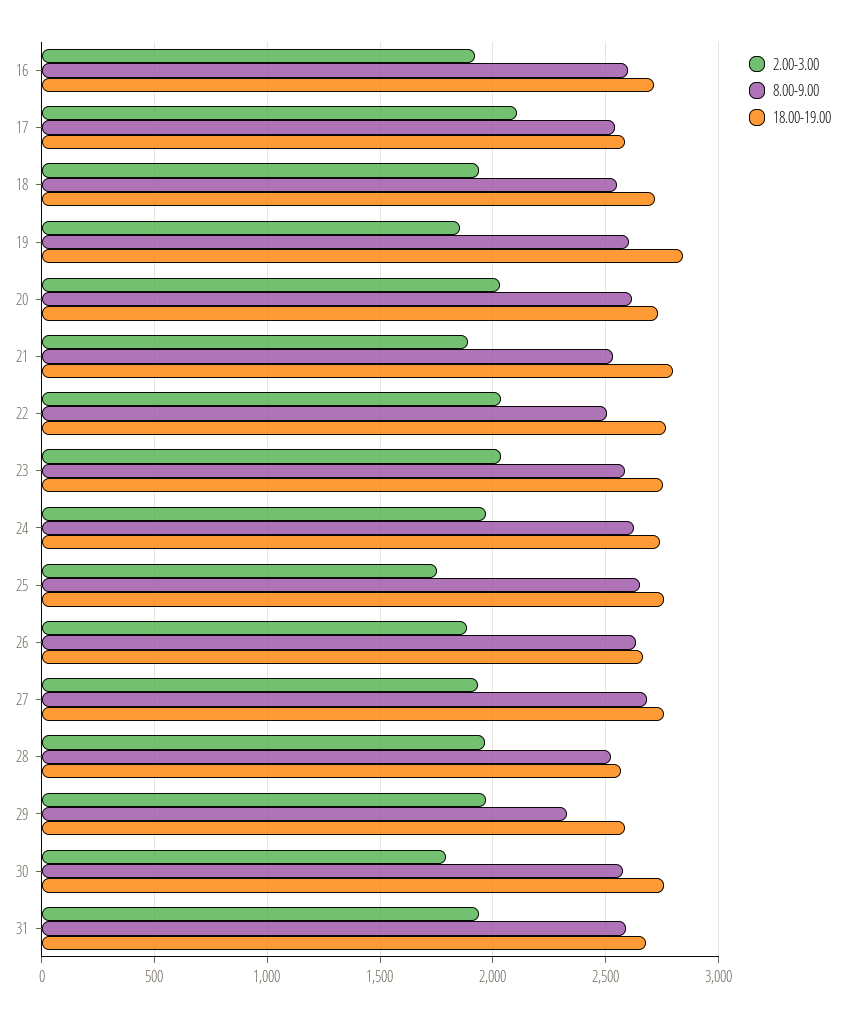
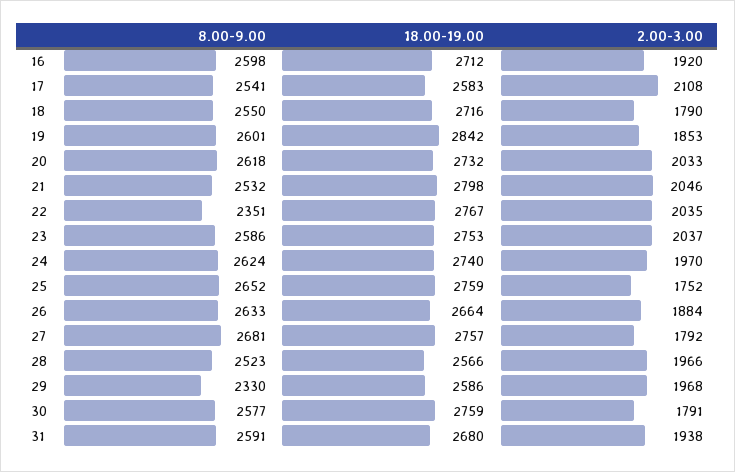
  {
    "2.00-3.00": {
      "16": 1920,
      "17": 2108,
-     "18": 1950,
+     "18": 1790,
      "19": 1853,
      "20": 2033,
-     "21": 1900,
+     "21": 2046,
      "22": 2035,
      "23": 2037,
      "24": 1970,
      "25": 1752,
      "26": 1884,
-     "27": 1950,
+     "27": 1792,
      "28": 1966,
      "29": 1968,
      "30": 1791,
      "31": 1938
    },
    "8.00-9.00": {
      "16": 2598,
      "17": 2541,
      "18": 2550,
      "19": 2601,
      "20": 2618,
      "21": 2532,
-     "22": 2500,
+     "22": 2351,
      "23": 2586,
      "24": 2624,
      "25": 2652,
      "26": 2633,
      "27": 2681,
      "28": 2523,
      "29": 2330,
      "30": 2577,
      "31": 2591
    },
    "18.00-19.00": {
      "16": 2712,
      "17": 2583,
      "18": 2716,
      "19": 2842,
      "20": 2732,
      "21": 2798,
      "22": 2767,
      "23": 2753,
      "24": 2740,
      "25": 2759,
      "26": 2664,
      "27": 2757,
      "28": 2566,
      "29": 2586,
      "30": 2759,
      "31": 2680
    }
  }

